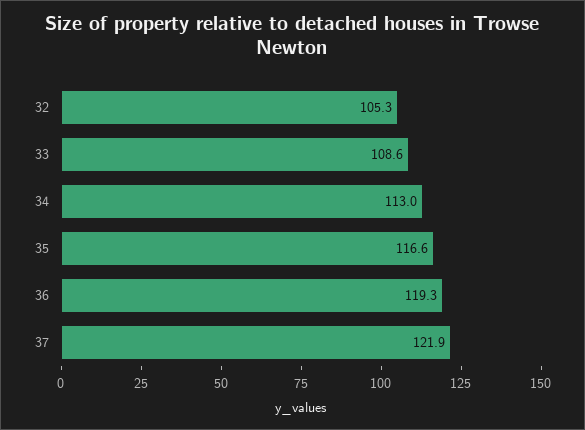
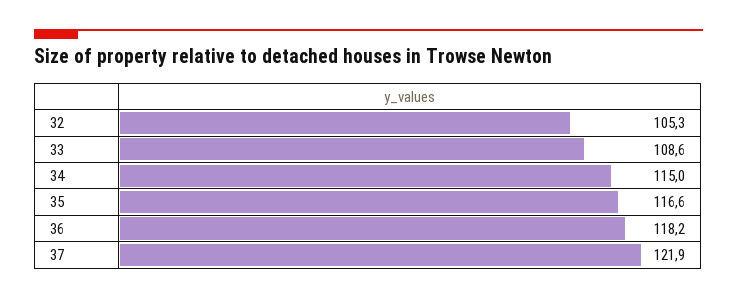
  {
    "32": 105.3,
    "33": 108.6,
-   "34": 113,
+   "34": 115,
    "35": 116.6,
-   "36": 119.3,
+   "36": 118.2,
    "37": 121.9
  }

